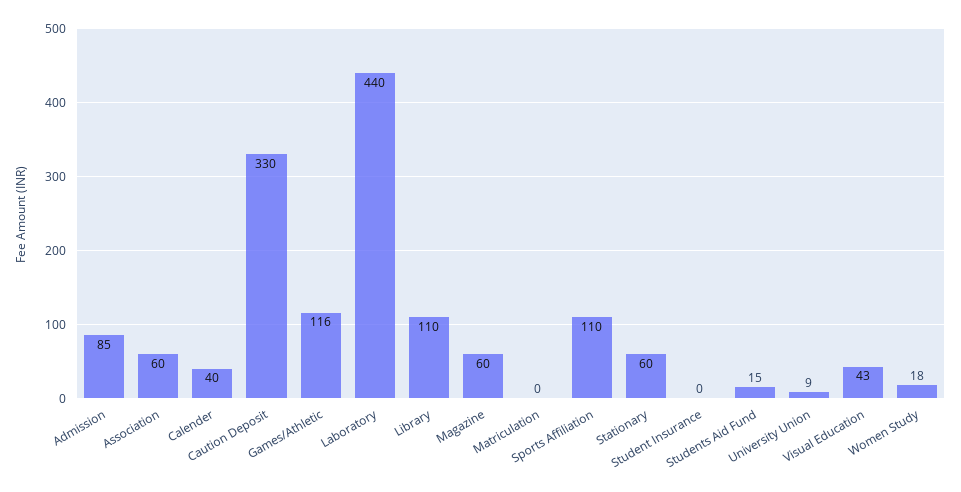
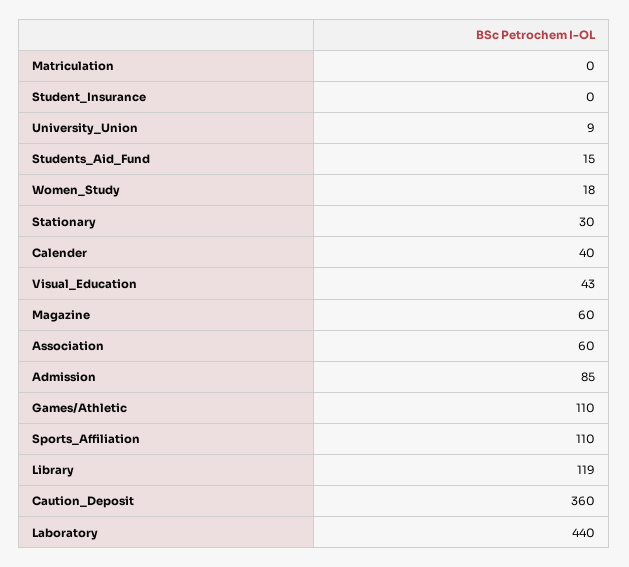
  {
    "Admission": 85,
    "Association": 60,
    "Calender": 40,
-   "Caution Deposit": 330,
+   "Caution Deposit": 360,
-   "Games/Athletic": 116,
+   "Games/Athletic": 110,
    "Laboratory": 440,
-   "Library": 110,
+   "Library": 119,
    "Magazine": 60,
    "Matriculation": 0,
    "Sports Affiliation": 110,
-   "Stationary": 60,
+   "Stationary": 30,
    "Student Insurance": 0,
    "Students Aid Fund": 15,
    "University Union": 9,
    "Visual Education": 43,
    "Women Study": 18
  }

